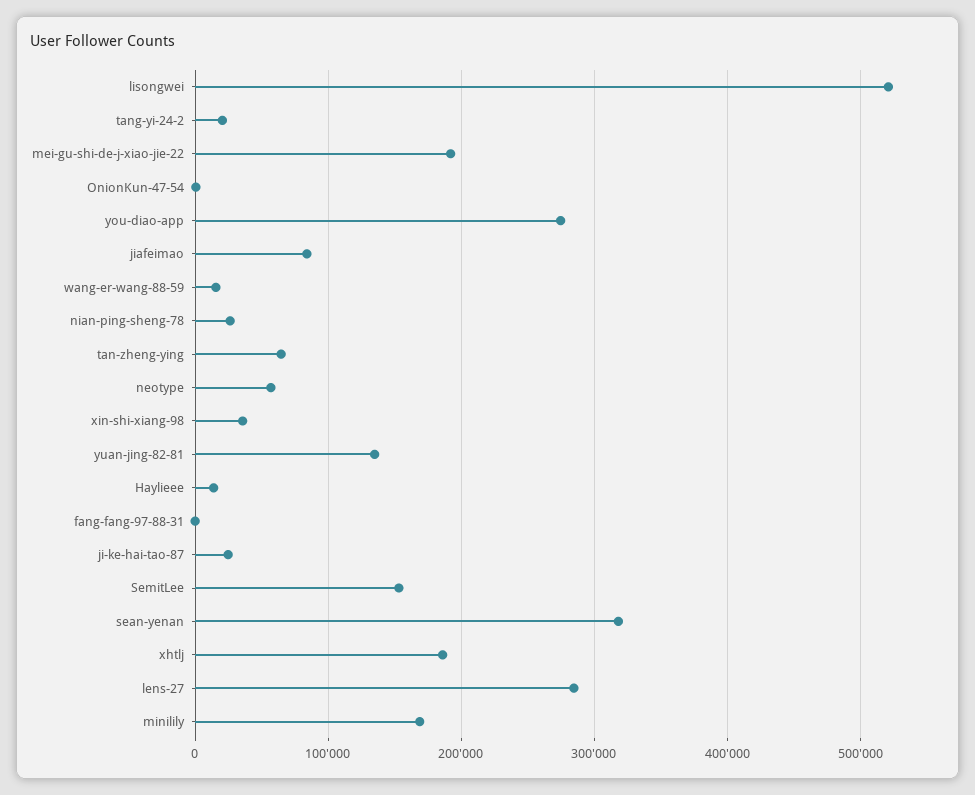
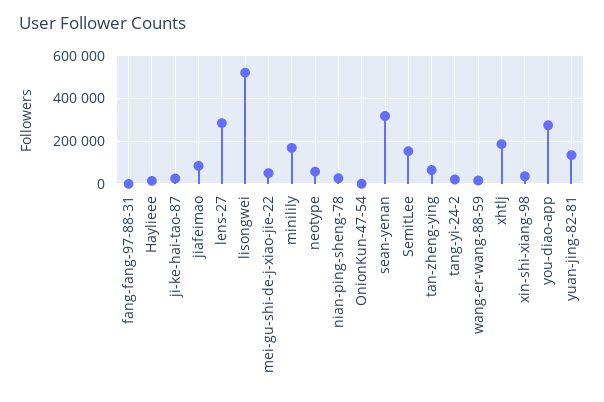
  {
    "lisongwei": 520000,
    "tang-yi-24-2": 20000,
-   "mei-gu-shi-de-j-xiao-jie-22": 190000,
+   "mei-gu-shi-de-j-xiao-jie-22": 50000,
    "OnionKun-47-54": 0,
    "you-diao-app": 270000,
    "jiafeimao": 80000,
    "wang-er-wang-88-59": 20000,
    "nian-ping-sheng-78": 30000,
    "tan-zheng-ying": 60000,
    "neotype": 60000,
    "xin-shi-xiang-98": 40000,
    "yuan-jing-82-81": 130000,
    "Haylieee": 10000,
    "fang-fang-97-88-31": 0,
    "ji-ke-hai-tao-87": 20000,
    "SemitLee": 150000,
    "sean-yenan": 320000,
    "xhtlj": 190000,
    "lens-27": 280000,
    "minilily": 170000
  }

